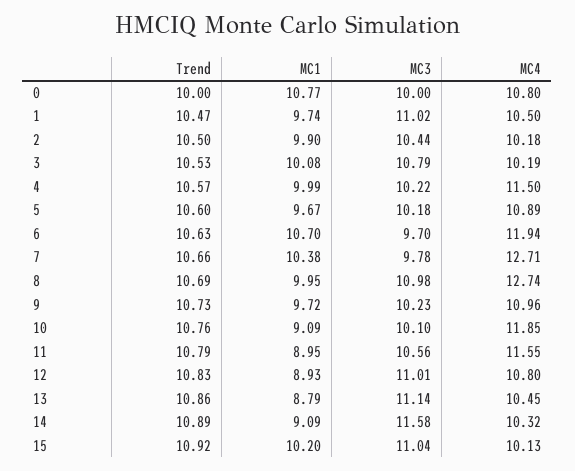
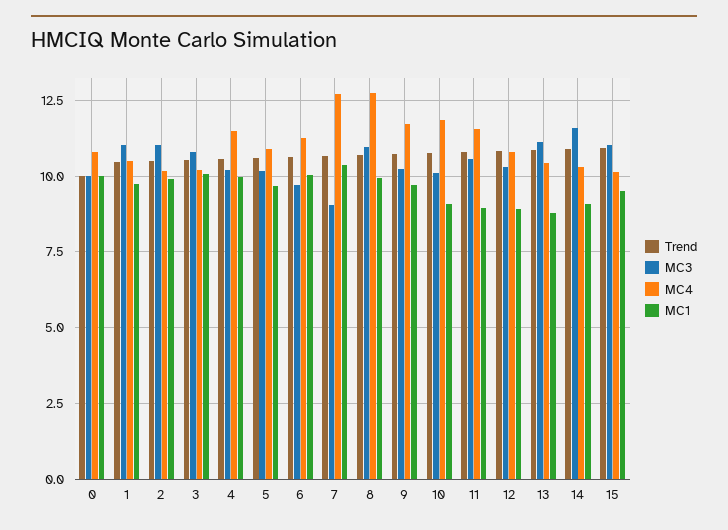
  {
    "Trend": {
      "0": 10,
      "1": 10.47,
      "2": 10.5,
      "3": 10.53,
      "4": 10.57,
      "5": 10.6,
      "6": 10.63,
      "7": 10.66,
      "8": 10.69,
      "9": 10.73,
      "10": 10.76,
      "11": 10.79,
      "12": 10.83,
      "13": 10.86,
      "14": 10.89,
      "15": 10.92
    },
    "MC1": {
-     "0": 10.77,
+     "0": 10,
      "1": 9.74,
      "2": 9.9,
      "3": 10.08,
      "4": 9.99,
      "5": 9.67,
-     "6": 10.7,
+     "6": 10,
      "7": 10.38,
      "8": 9.95,
      "9": 9.72,
      "10": 9.09,
      "11": 8.95,
      "12": 8.93,
      "13": 8.79,
      "14": 9.09,
-     "15": 10.2
+     "15": 9.5
    },
    "MC3": {
      "0": 10,
      "1": 11.02,
-     "2": 10.44,
+     "2": 11,
      "3": 10.79,
      "4": 10.22,
      "5": 10.18,
      "6": 9.7,
-     "7": 9.78,
+     "7": 9,
      "8": 10.98,
      "9": 10.23,
      "10": 10.1,
      "11": 10.56,
-     "12": 11.01,
+     "12": 10.25,
      "13": 11.14,
      "14": 11.58,
      "15": 11.04
    },
    "MC4": {
      "0": 10.8,
      "1": 10.5,
      "2": 10.18,
      "3": 10.19,
      "4": 11.5,
      "5": 10.89,
-     "6": 11.94,
+     "6": 11.25,
      "7": 12.71,
      "8": 12.74,
-     "9": 10.96,
+     "9": 11.75,
      "10": 11.85,
      "11": 11.55,
      "12": 10.8,
      "13": 10.45,
      "14": 10.32,
      "15": 10.13
    }
  }

